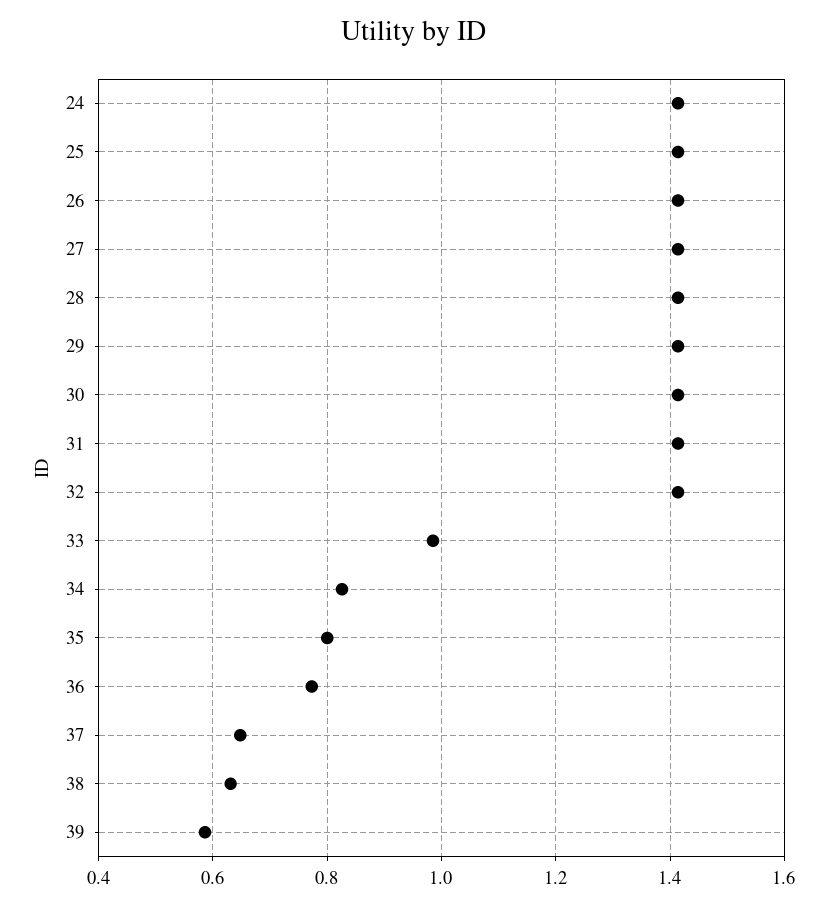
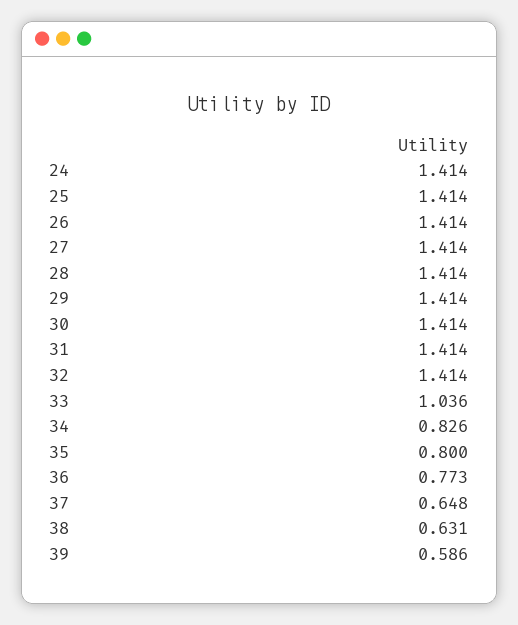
  {
    "24": 1.414,
    "25": 1.414,
    "26": 1.414,
    "27": 1.414,
    "28": 1.414,
    "29": 1.414,
    "30": 1.414,
    "31": 1.414,
    "32": 1.414,
-   "33": 0.98,
+   "33": 1.036,
    "34": 0.826,
    "35": 0.8,
    "36": 0.773,
    "37": 0.648,
    "38": 0.631,
    "39": 0.586
  }

